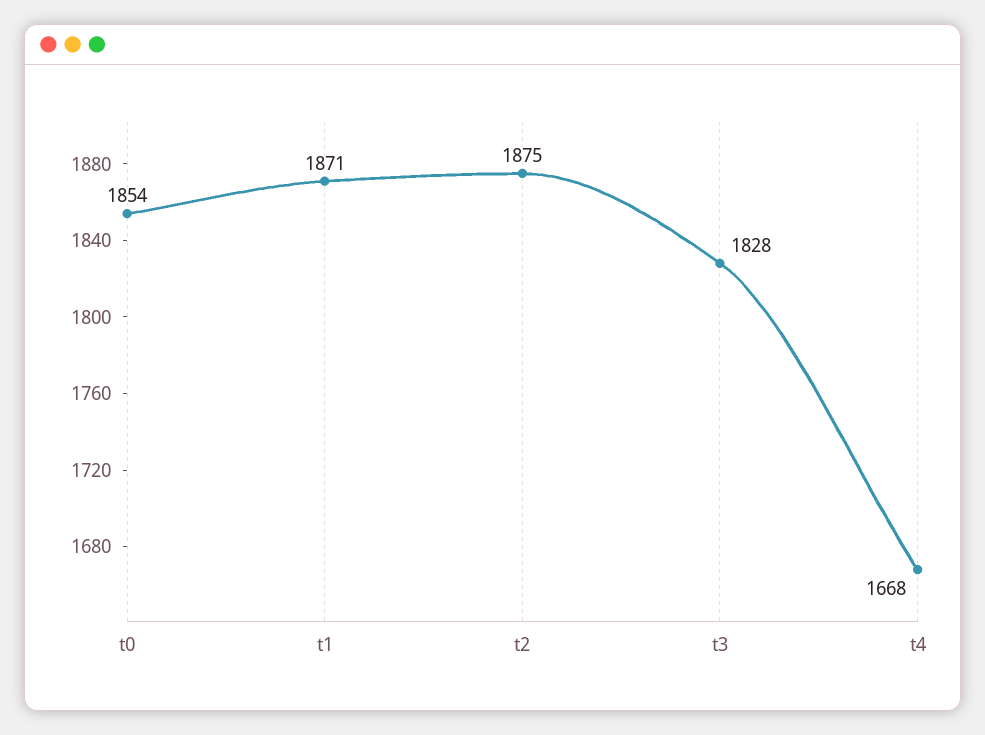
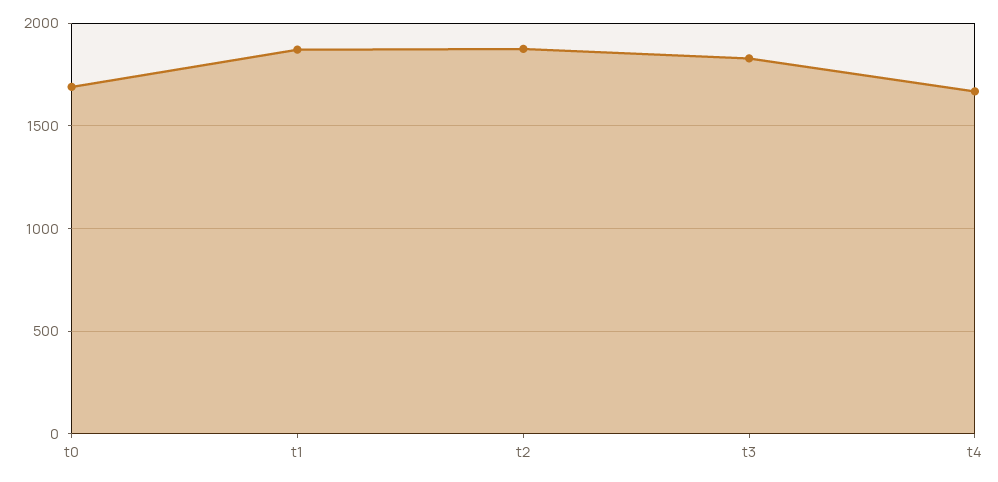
  {
-   "t0": 1854,
+   "t0": 1700,
    "t1": 1871,
    "t2": 1875,
    "t3": 1828,
    "t4": 1668
  }

